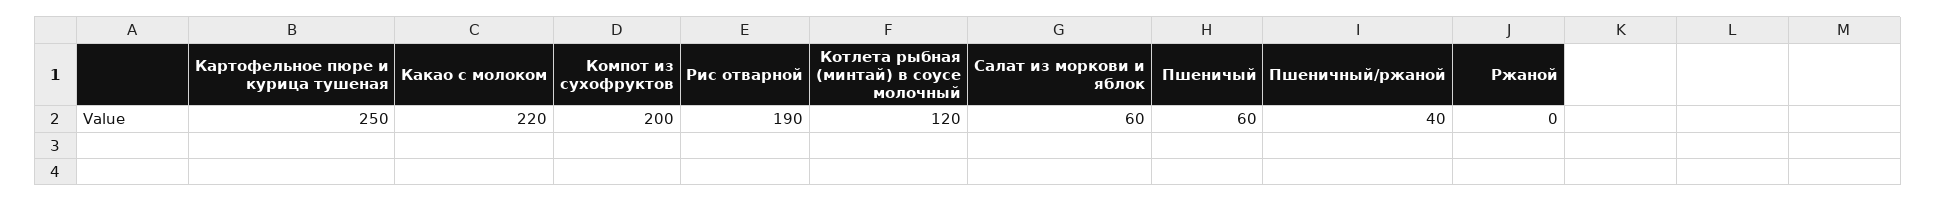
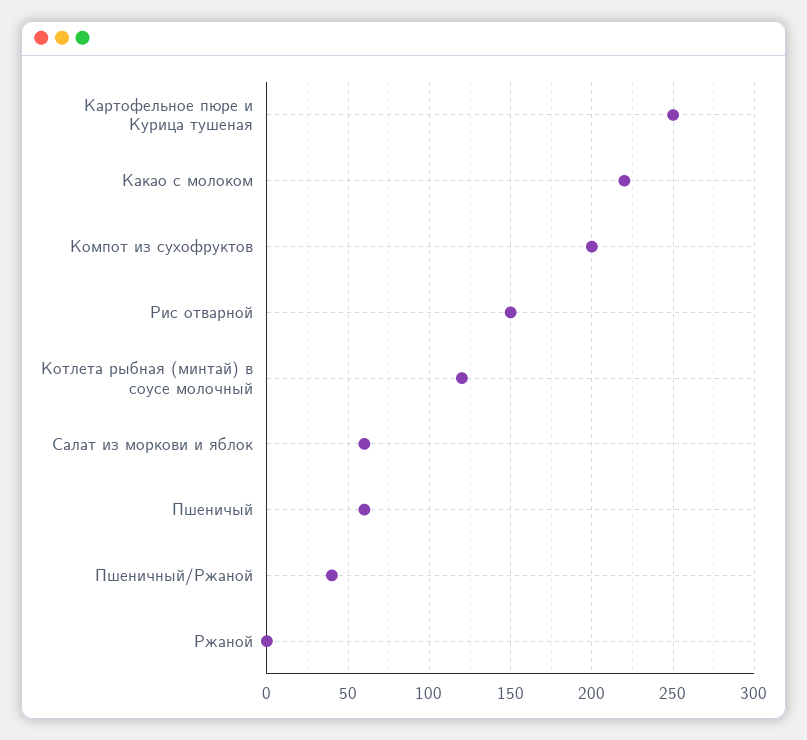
  {
    "Картофельное пюре и курица тушеная": 250,
    "Какао с молоком": 220,
    "Компот из сухофруктов": 200,
-   "Рис отварной": 190,
+   "Рис отварной": 150,
    "Котлета рыбная (минтай) в соусе молочный": 120,
    "Салат из моркови и яблок": 60,
    "Пшеничый": 60,
    "Пшеничный/ржаной": 40,
    "Ржаной": 0
  }

